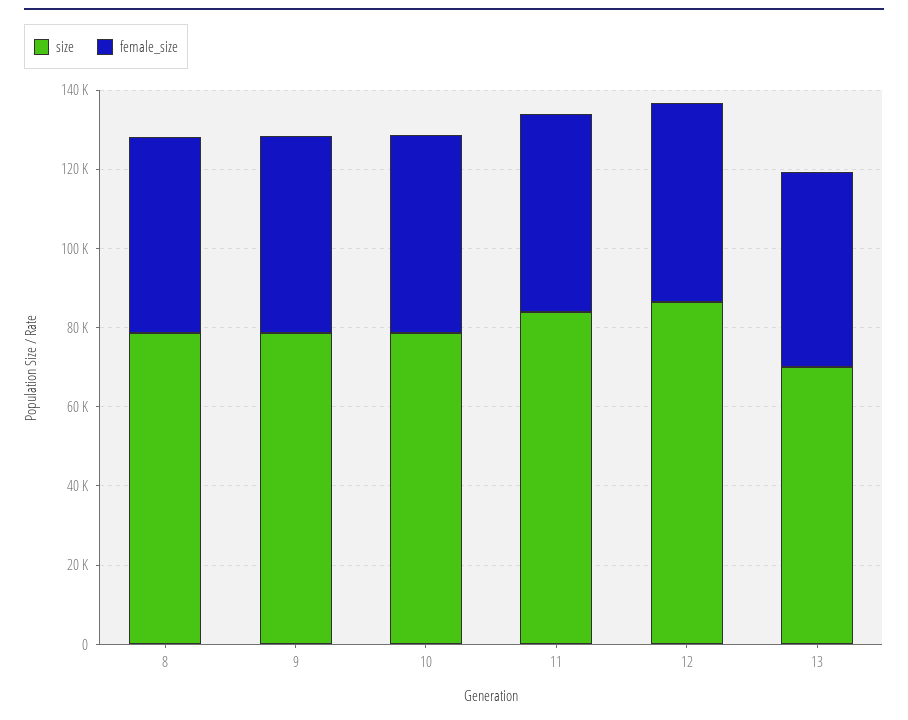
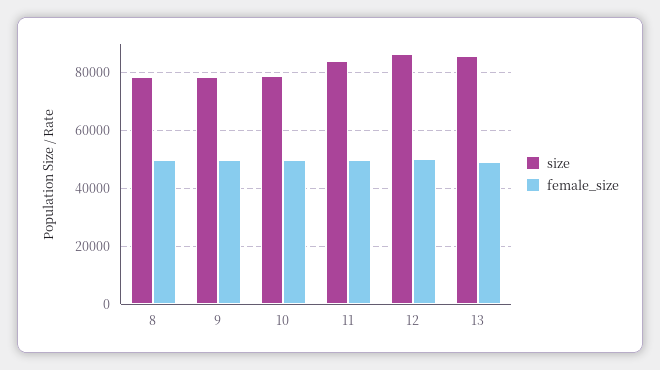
  {
    "size": {
      "8": 77500,
      "9": 77500,
      "10": 77500,
      "11": 85000,
      "12": 87500,
-     "13": 70000
+     "13": 85000
    },
    "female_size": {
      "8": 50000,
      "9": 50000,
      "10": 50000,
      "11": 50000,
      "12": 50000,
      "13": 50000
    }
  }

